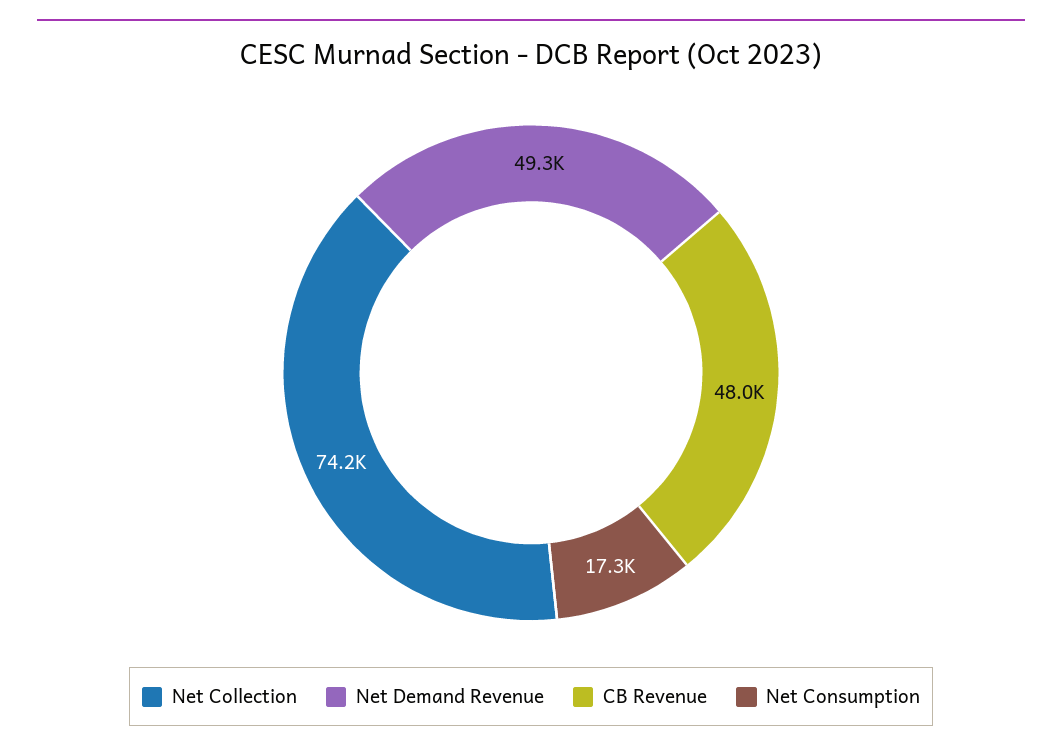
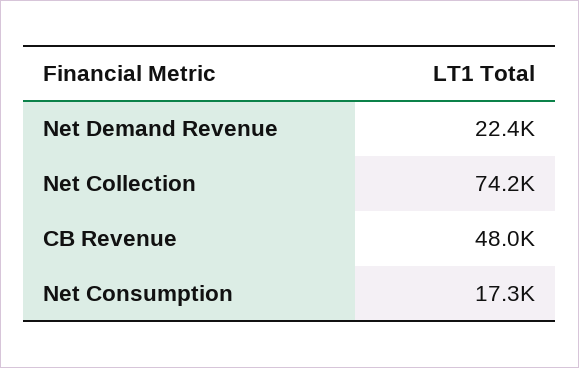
  {
    "Net Collection": 74200,
-   "Net Demand Revenue": 49300,
+   "Net Demand Revenue": 22400,
    "CB Revenue": 48000,
    "Net Consumption": 17300
  }

